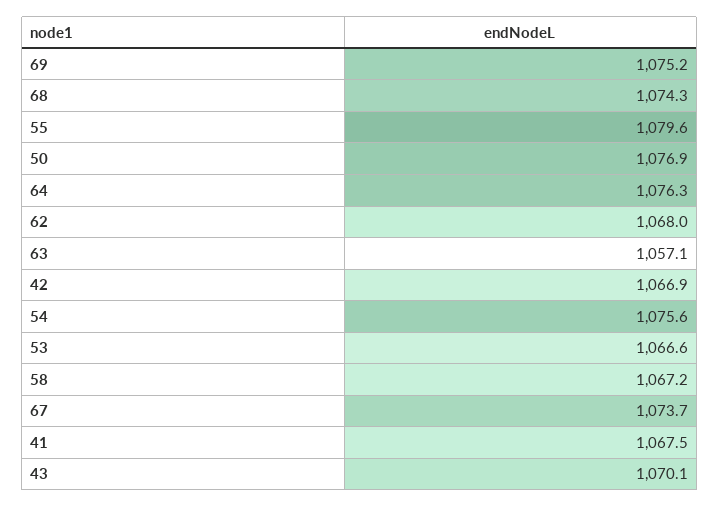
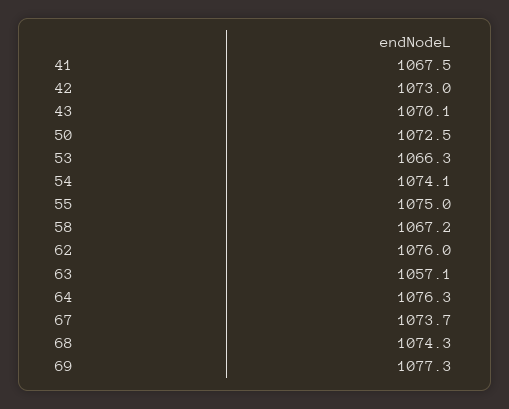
  {
-   "69": 1075.2,
+   "69": 1077.3,
    "68": 1074.3,
-   "55": 1079.6,
+   "55": 1075,
-   "50": 1076.9,
+   "50": 1072.5,
    "64": 1076.3,
-   "62": 1068,
+   "62": 1076,
    "63": 1057.1,
-   "42": 1066.9,
+   "42": 1073,
-   "54": 1075.6,
+   "54": 1074.1,
-   "53": 1066.6,
+   "53": 1066.3,
    "58": 1067.2,
    "67": 1073.7,
    "41": 1067.5,
    "43": 1070.1
  }

